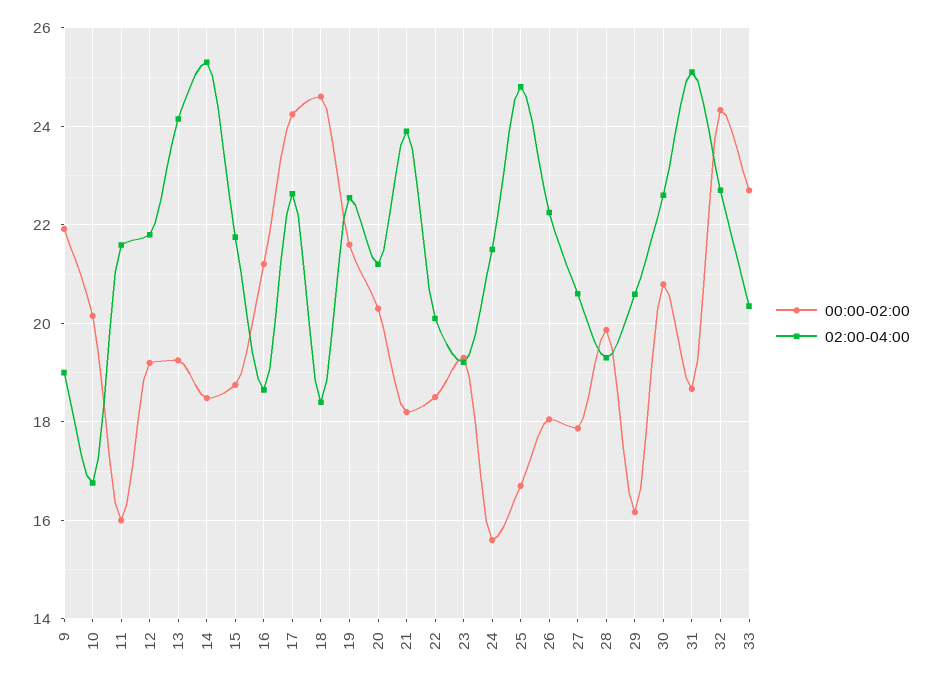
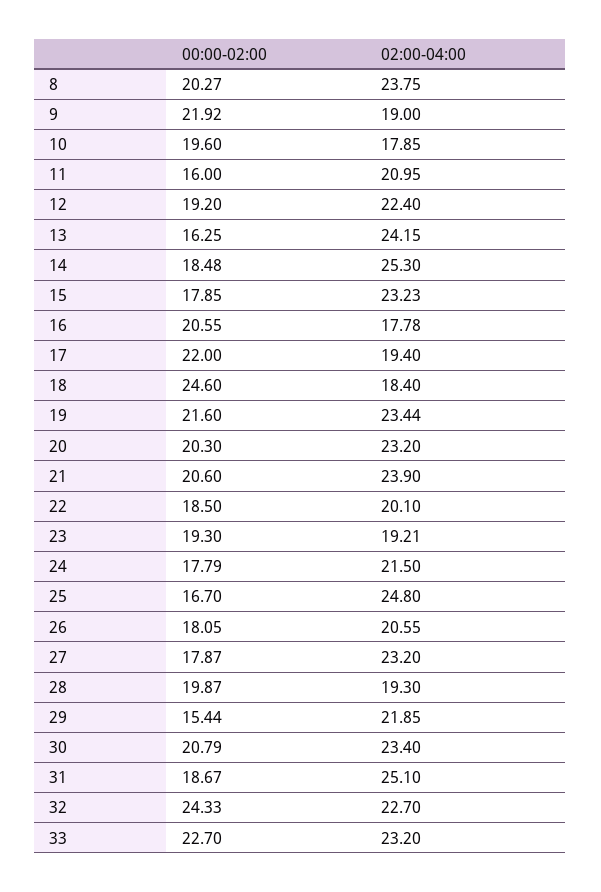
  {
    "00:00-02:00": {
      "9": 21.92,
-     "10": 20.2,
+     "10": 19.6,
      "11": 16,
      "12": 19.2,
-     "13": 19.2,
+     "13": 16.25,
      "14": 18.48,
-     "15": 18.8,
+     "15": 17.85,
-     "16": 21.2,
+     "16": 20.55,
-     "17": 24.2,
+     "17": 22,
      "18": 24.6,
      "19": 21.6,
      "20": 20.3,
-     "21": 18.2,
+     "21": 20.6,
      "22": 18.5,
      "23": 19.3,
-     "24": 15.6,
+     "24": 17.79,
      "25": 16.7,
      "26": 18.05,
      "27": 17.87,
      "28": 19.87,
-     "29": 16.2,
+     "29": 15.44,
      "30": 20.79,
      "31": 18.67,
      "32": 24.33,
-     "33": 22.7
+     "33": 22.7,
+     "8": 20.27
    },
    "02:00-04:00": {
      "9": 19,
-     "10": 16.8,
+     "10": 17.85,
-     "11": 21.6,
+     "11": 20.95,
-     "12": 21.8,
+     "12": 22.4,
      "13": 24.15,
      "14": 25.3,
-     "15": 21.8,
+     "15": 23.23,
-     "16": 18.6,
+     "16": 17.78,
-     "17": 22.6,
+     "17": 19.4,
      "18": 18.4,
-     "19": 22.6,
+     "19": 23.44,
-     "20": 21.2,
+     "20": 23.2,
      "21": 23.9,
      "22": 20.1,
      "23": 19.21,
      "24": 21.5,
      "25": 24.8,
-     "26": 22.2,
+     "26": 20.55,
-     "27": 20.6,
+     "27": 23.2,
      "28": 19.3,
-     "29": 20.6,
+     "29": 21.85,
-     "30": 22.6,
+     "30": 23.4,
      "31": 25.1,
      "32": 22.7,
-     "33": 20.4
+     "33": 23.2,
+     "8": 23.75
    }
  }

